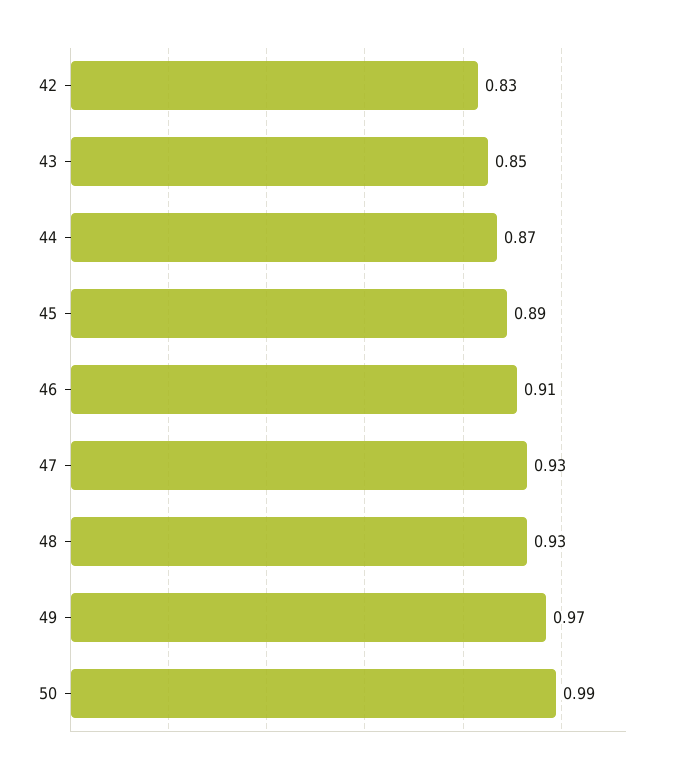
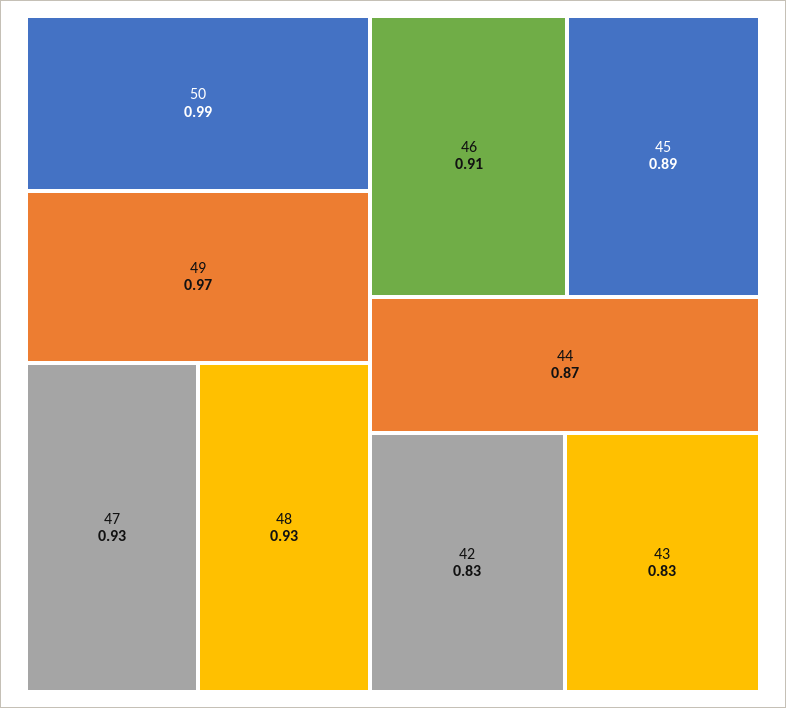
  {
    "42": 0.83,
-   "43": 0.85,
+   "43": 0.83,
    "44": 0.87,
    "45": 0.89,
    "46": 0.91,
    "47": 0.93,
    "48": 0.93,
    "49": 0.97,
    "50": 0.99
  }

